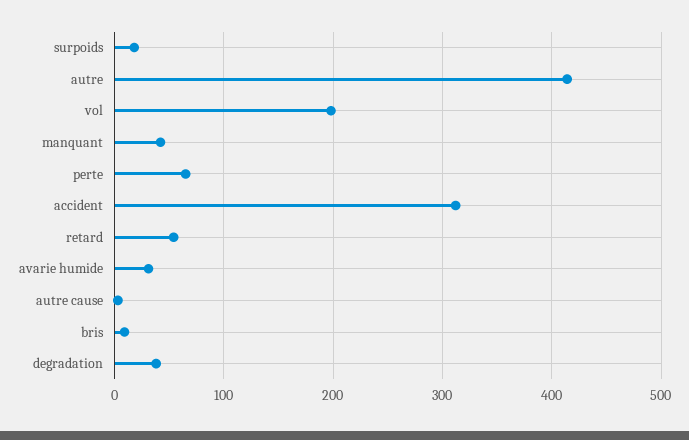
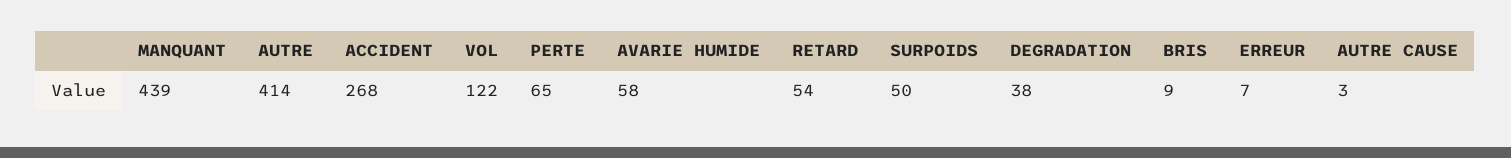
  {
-   "surpoids": 20,
+   "surpoids": 50,
    "autre": 414,
-   "vol": 200,
+   "vol": 122,
-   "manquant": 40,
+   "manquant": 439,
    "perte": 65,
-   "accident": 310,
+   "accident": 268,
    "retard": 54,
-   "avarie humide": 30,
+   "avarie humide": 58,
    "autre cause": 3,
    "bris": 9,
-   "degradation": 38
+   "degradation": 38,
+   "ERREUR": 7
  }

